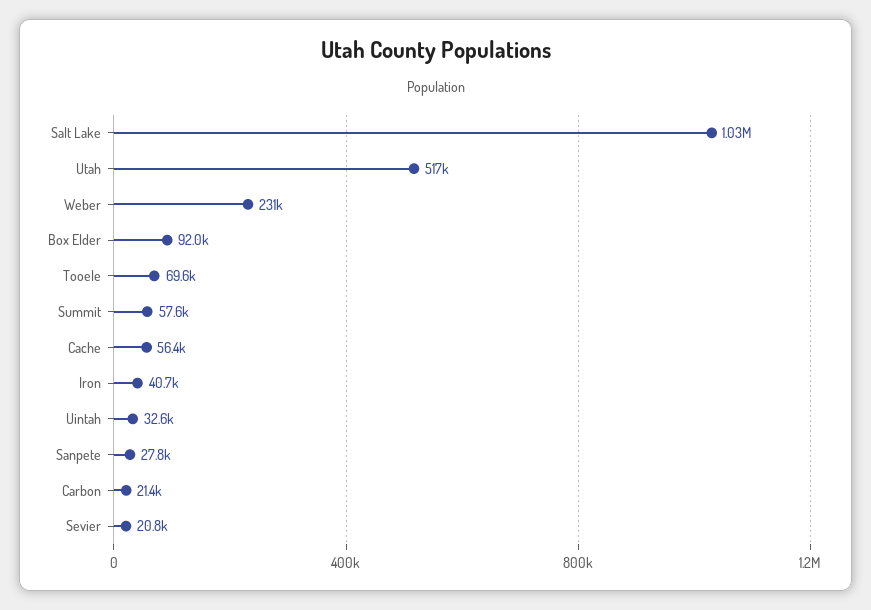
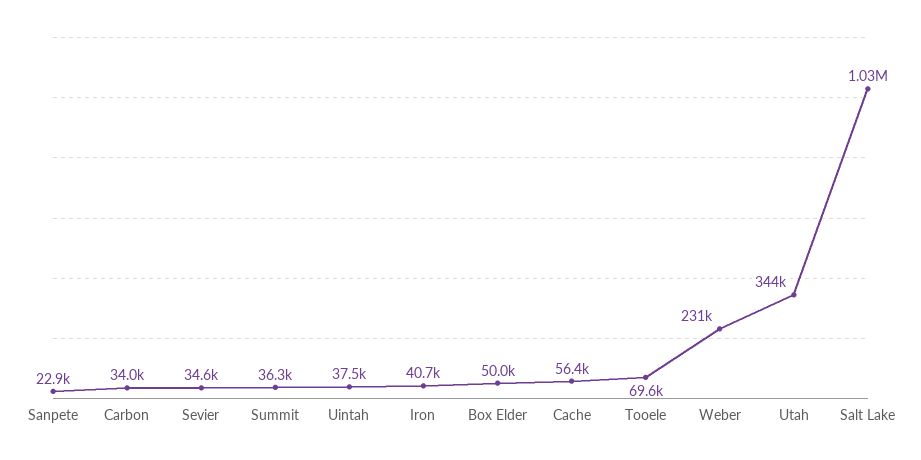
  {
    "Salt Lake": 1030000,
-   "Utah": 517000,
+   "Utah": 344000,
    "Weber": 231000,
-   "Box Elder": 92000,
+   "Box Elder": 50000,
    "Tooele": 69600,
-   "Summit": 57600,
+   "Summit": 36300,
    "Cache": 56400,
    "Iron": 40700,
-   "Uintah": 32600,
+   "Uintah": 37500,
-   "Sanpete": 27800,
+   "Sanpete": 22900,
-   "Carbon": 21400,
+   "Carbon": 34000,
-   "Sevier": 20800
+   "Sevier": 34600
  }

